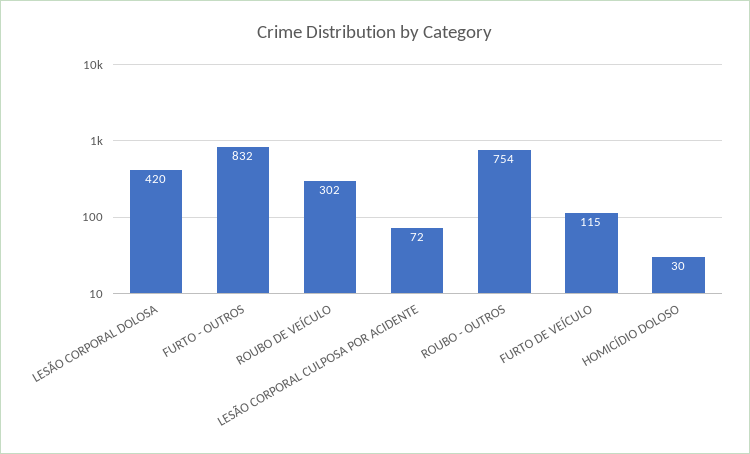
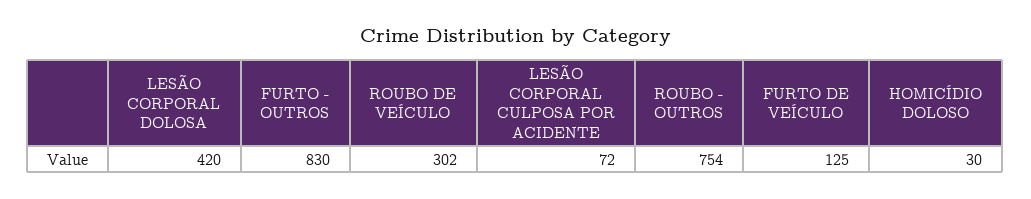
  {
    "LESÃO CORPORAL DOLOSA": 420,
-   "FURTO - OUTROS": 832,
+   "FURTO - OUTROS": 830,
    "ROUBO DE VEÍCULO": 302,
    "LESÃO CORPORAL CULPOSA POR ACIDENTE": 72,
    "ROUBO - OUTROS": 754,
-   "FURTO DE VEÍCULO": 115,
+   "FURTO DE VEÍCULO": 125,
    "HOMICÍDIO DOLOSO": 30
  }

